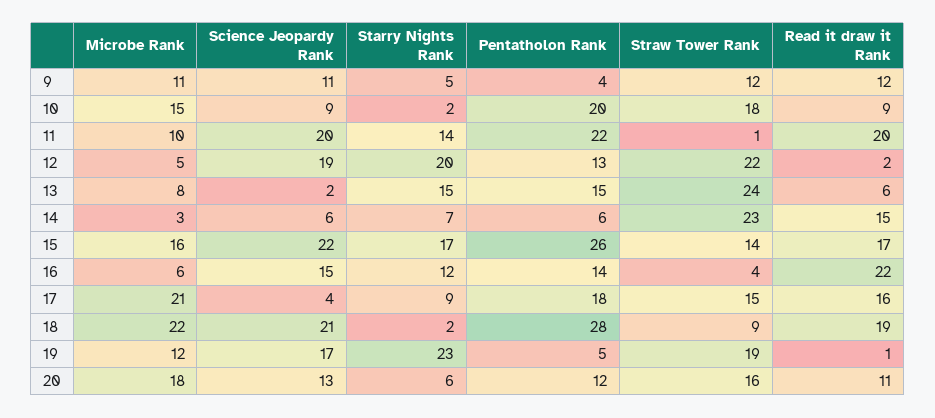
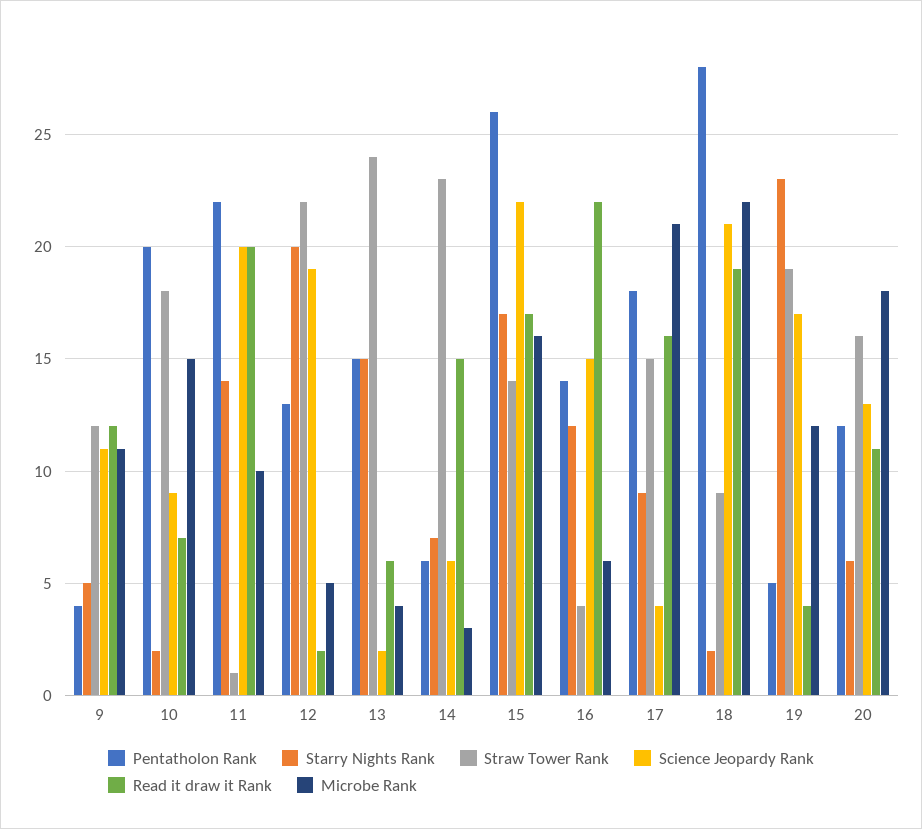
  {
    "Microbe Rank": {
      "9": 11,
      "10": 15,
      "11": 10,
      "12": 5,
-     "13": 8,
+     "13": 4,
      "14": 3,
      "15": 16,
      "16": 6,
      "17": 21,
      "18": 22,
      "19": 12,
      "20": 18
    },
    "Science Jeopardy Rank": {
      "9": 11,
      "10": 9,
      "11": 20,
      "12": 19,
      "13": 2,
      "14": 6,
      "15": 22,
      "16": 15,
      "17": 4,
      "18": 21,
      "19": 17,
      "20": 13
    },
    "Starry Nights Rank": {
      "9": 5,
      "10": 2,
      "11": 14,
      "12": 20,
      "13": 15,
      "14": 7,
      "15": 17,
      "16": 12,
      "17": 9,
      "18": 2,
      "19": 23,
      "20": 6
    },
    "Pentatholon Rank": {
      "9": 4,
      "10": 20,
      "11": 22,
      "12": 13,
      "13": 15,
      "14": 6,
      "15": 26,
      "16": 14,
      "17": 18,
      "18": 28,
      "19": 5,
      "20": 12
    },
    "Straw Tower Rank": {
      "9": 12,
      "10": 18,
      "11": 1,
      "12": 22,
      "13": 24,
      "14": 23,
      "15": 14,
      "16": 4,
      "17": 15,
      "18": 9,
      "19": 19,
      "20": 16
    },
    "Read it draw it Rank": {
      "9": 12,
-     "10": 9,
+     "10": 7,
      "11": 20,
      "12": 2,
      "13": 6,
      "14": 15,
      "15": 17,
      "16": 22,
      "17": 16,
      "18": 19,
-     "19": 1,
+     "19": 4,
      "20": 11
    }
  }

